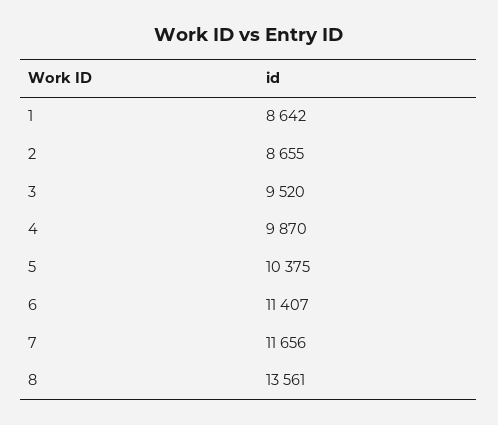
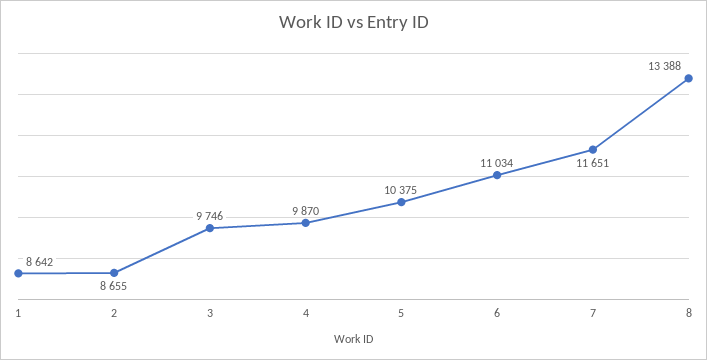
  {
    "1": 8642,
    "2": 8655,
-   "3": 9520,
+   "3": 9746,
    "4": 9870,
    "5": 10375,
-   "6": 11407,
+   "6": 11034,
-   "7": 11656,
+   "7": 11651,
-   "8": 13561
+   "8": 13388
  }

